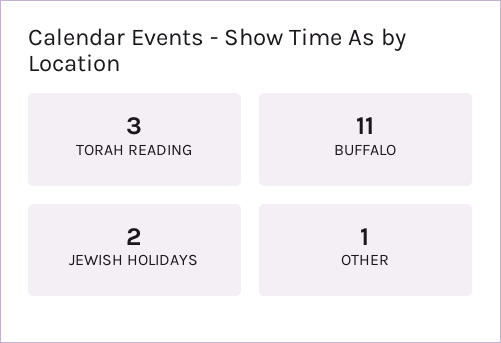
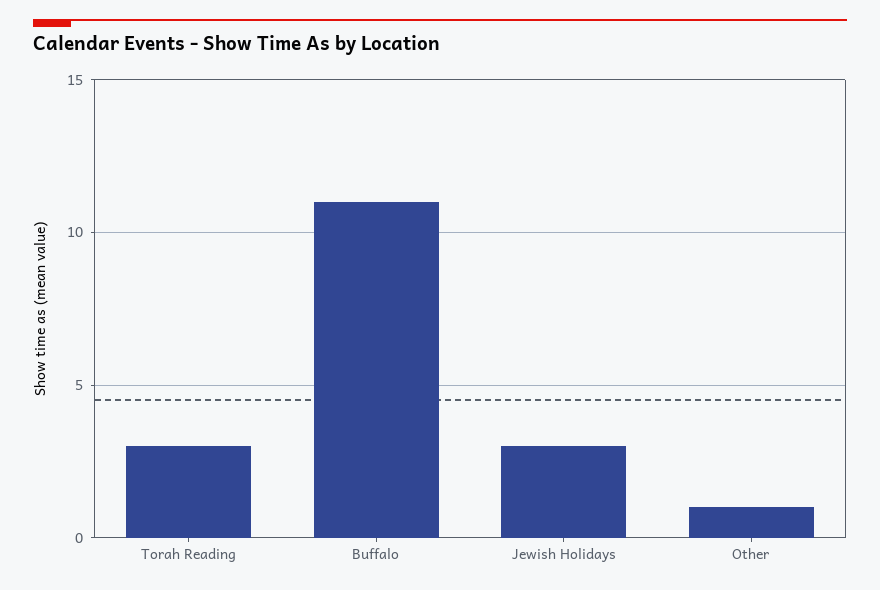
  {
    "TORAH READING": 3,
    "BUFFALO": 11,
-   "JEWISH HOLIDAYS": 2,
+   "JEWISH HOLIDAYS": 3,
    "OTHER": 1
  }

